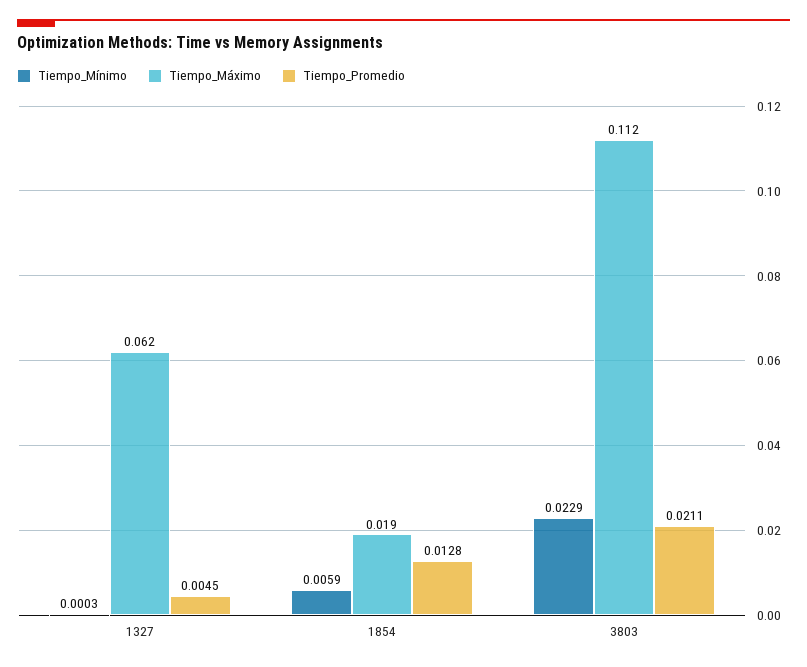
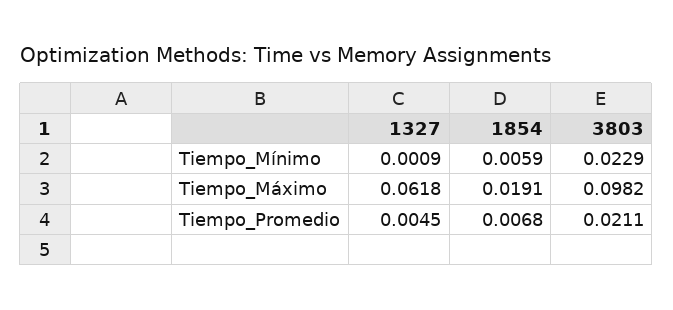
  {
    "Tiempo_Mínimo": {
-     "1327": 0.0003,
+     "1327": 0.0009,
      "1854": 0.0059,
      "3803": 0.0229
    },
    "Tiempo_Máximo": {
      "1327": 0.0618,
      "1854": 0.0191,
-     "3803": 0.112
+     "3803": 0.0982
    },
    "Tiempo_Promedio": {
      "1327": 0.0045,
-     "1854": 0.0128,
+     "1854": 0.0068,
      "3803": 0.0211
    }
  }

